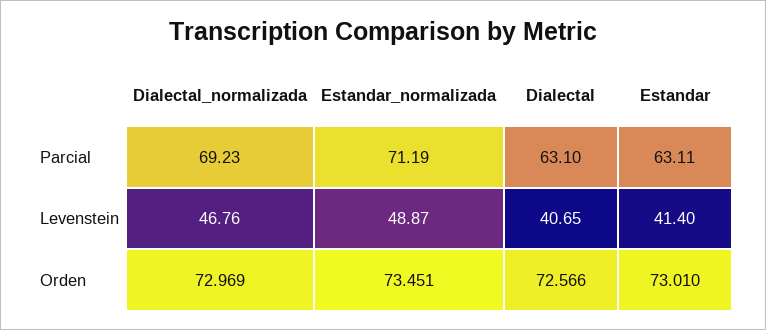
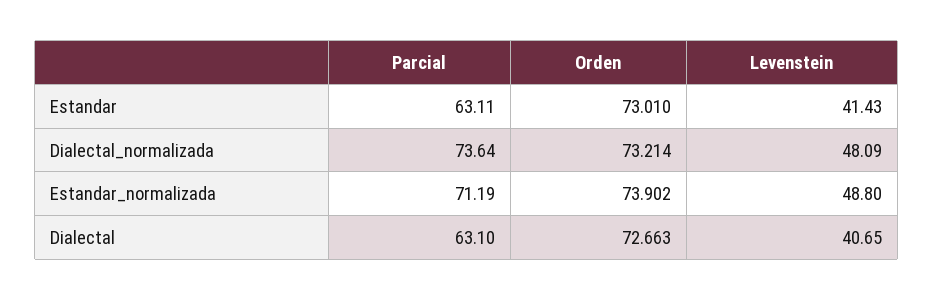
  {
    "Dialectal_normalizada": {
-     "Parcial": 69.23,
+     "Parcial": 73.64,
-     "Levenstein": 46.76,
+     "Levenstein": 48.09,
-     "Orden": 72.969
+     "Orden": 73.214
    },
    "Estandar_normalizada": {
      "Parcial": 71.19,
-     "Levenstein": 48.87,
+     "Levenstein": 48.8,
-     "Orden": 73.451
+     "Orden": 73.902
    },
    "Dialectal": {
      "Parcial": 63.1,
      "Levenstein": 40.65,
-     "Orden": 72.566
+     "Orden": 72.663
    },
    "Estandar": {
      "Parcial": 63.11,
-     "Levenstein": 41.4,
+     "Levenstein": 41.43,
      "Orden": 73.01
    }
  }

